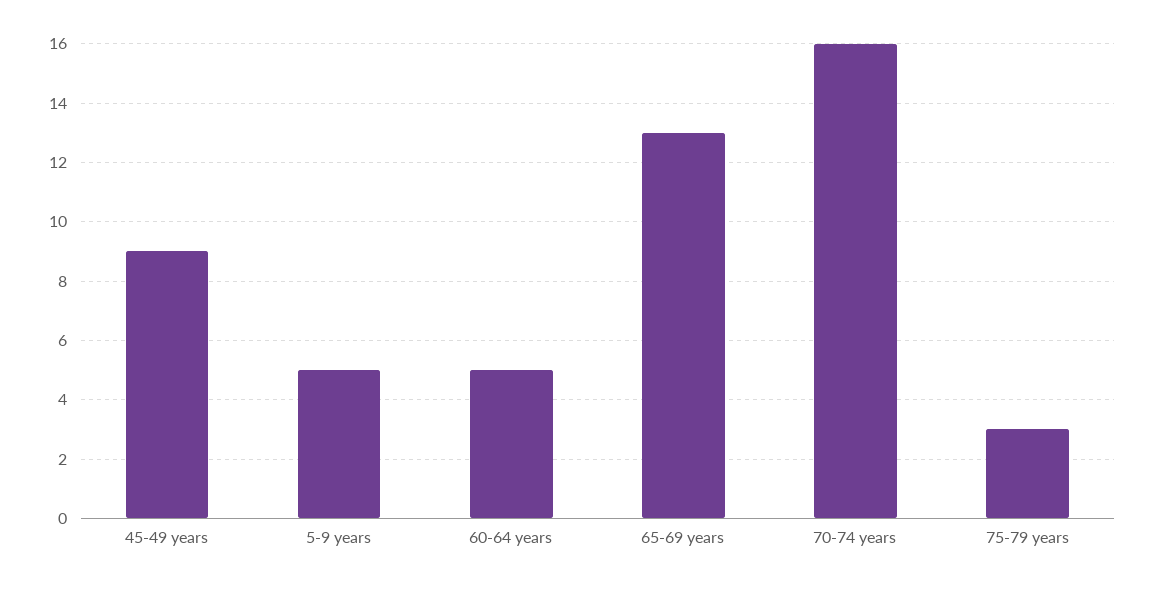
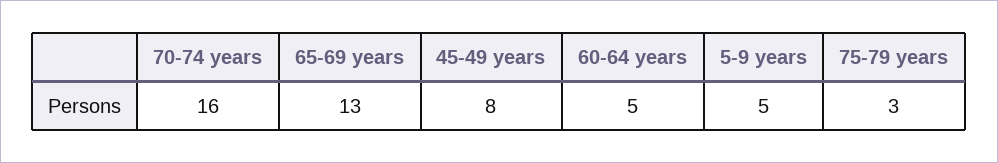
  {
-   "45-49 years": 9,
+   "45-49 years": 8,
    "5-9 years": 5,
    "60-64 years": 5,
    "65-69 years": 13,
    "70-74 years": 16,
    "75-79 years": 3
  }

